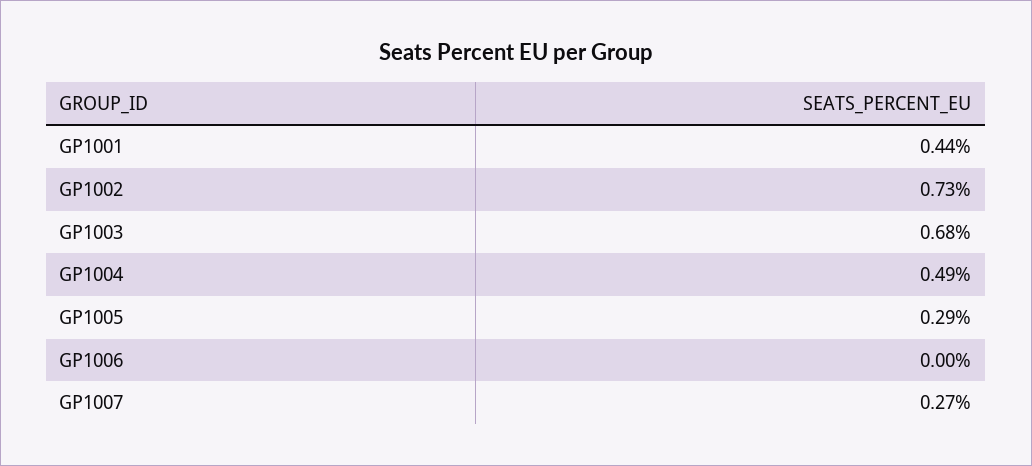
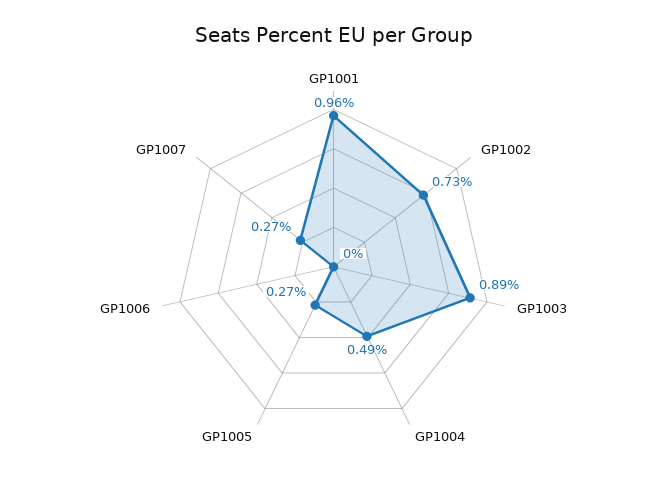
  {
-   "GP1001": 0.44,
+   "GP1001": 0.96,
    "GP1002": 0.73,
-   "GP1003": 0.68,
+   "GP1003": 0.89,
    "GP1004": 0.49,
-   "GP1005": 0.29,
+   "GP1005": 0.27,
    "GP1006": 0,
    "GP1007": 0.27
  }

